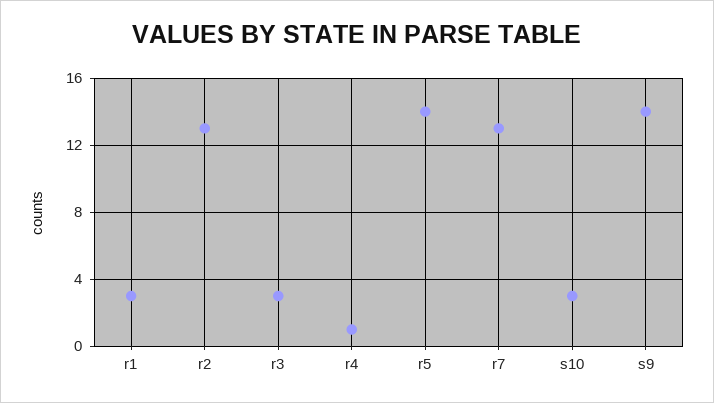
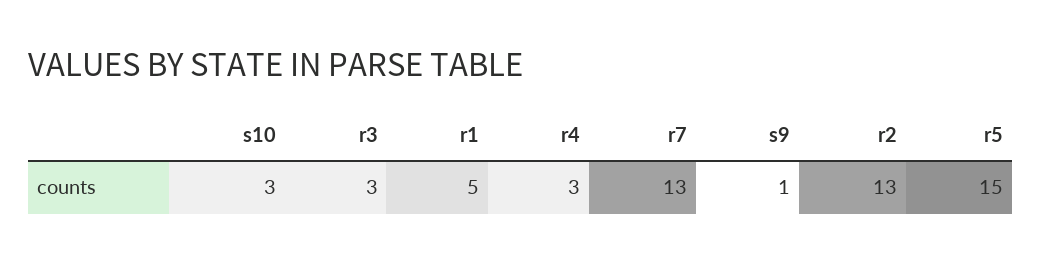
  {
-   "r1": 3,
+   "r1": 5,
    "r2": 13,
    "r3": 3,
-   "r4": 1,
+   "r4": 3,
-   "r5": 14,
+   "r5": 15,
    "r7": 13,
    "s10": 3,
-   "s9": 14
+   "s9": 1
  }

